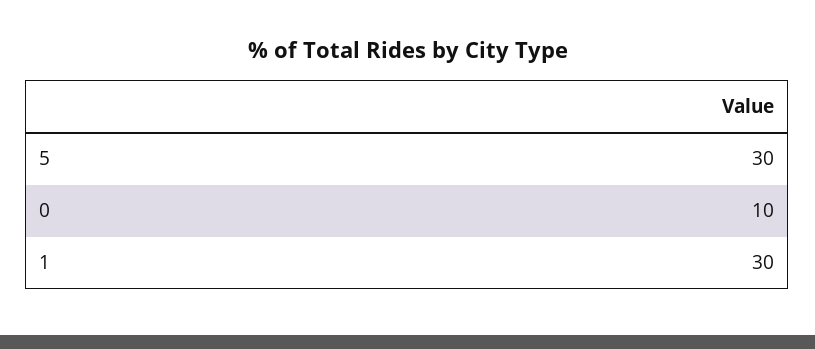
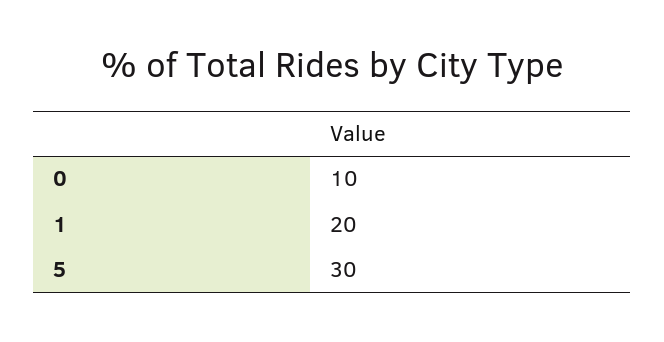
  {
    "5": 30,
    "0": 10,
-   "1": 30
+   "1": 20
  }

